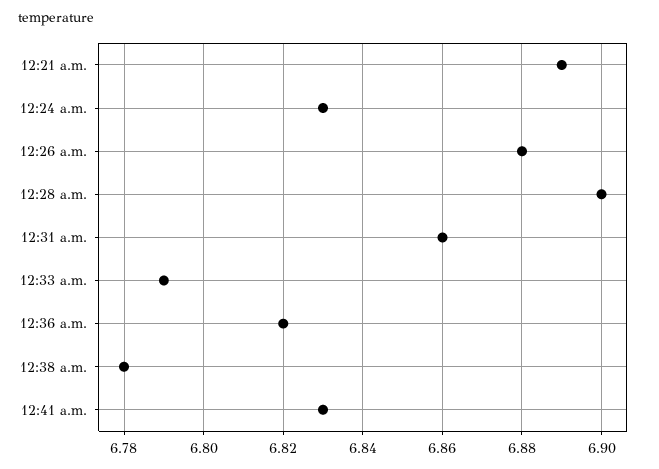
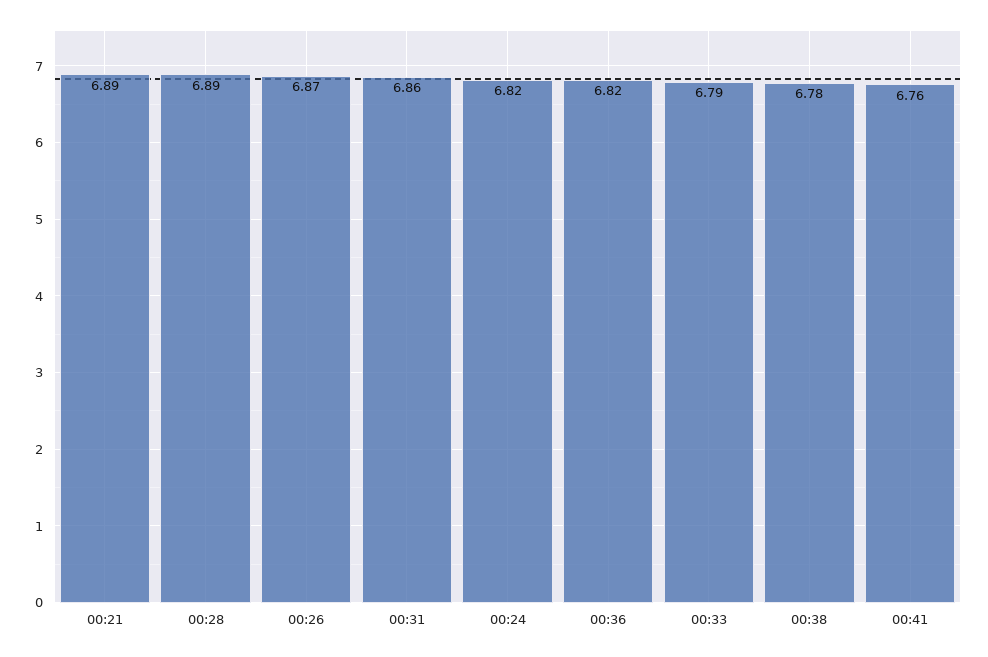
  {
    "12:21 a.m.": 6.89,
-   "12:24 a.m.": 6.83,
+   "12:24 a.m.": 6.82,
-   "12:26 a.m.": 6.88,
+   "12:26 a.m.": 6.87,
-   "12:28 a.m.": 6.9,
+   "12:28 a.m.": 6.89,
    "12:31 a.m.": 6.86,
    "12:33 a.m.": 6.79,
    "12:36 a.m.": 6.82,
    "12:38 a.m.": 6.78,
-   "12:41 a.m.": 6.83
+   "12:41 a.m.": 6.76
  }

